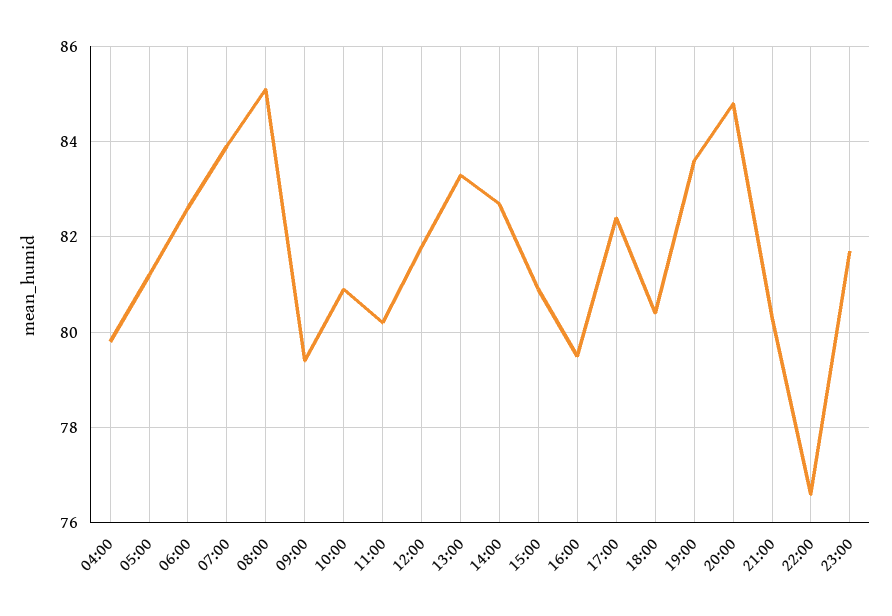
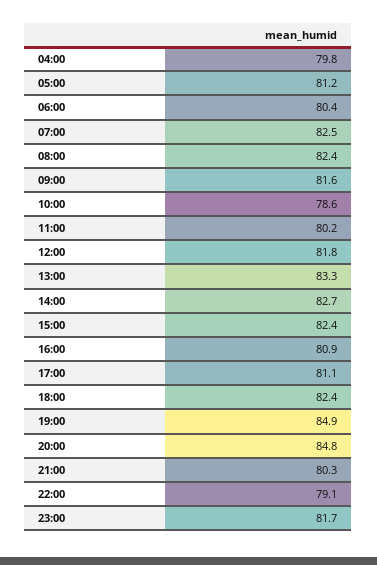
  {
    "04:00": 79.8,
    "05:00": 81.2,
-   "06:00": 82.5,
+   "06:00": 80.4,
-   "07:00": 84,
+   "07:00": 82.5,
-   "08:00": 85,
+   "08:00": 82.4,
-   "09:00": 79.5,
+   "09:00": 81.6,
-   "10:00": 81,
+   "10:00": 78.6,
    "11:00": 80.2,
    "12:00": 81.8,
    "13:00": 83.3,
    "14:00": 82.7,
-   "15:00": 81,
+   "15:00": 82.4,
-   "16:00": 79.5,
+   "16:00": 80.9,
-   "17:00": 82.5,
+   "17:00": 81.1,
-   "18:00": 80.5,
+   "18:00": 82.4,
-   "19:00": 83.5,
+   "19:00": 84.9,
    "20:00": 84.8,
    "21:00": 80.3,
-   "22:00": 76.5,
+   "22:00": 79.1,
    "23:00": 81.7
  }

